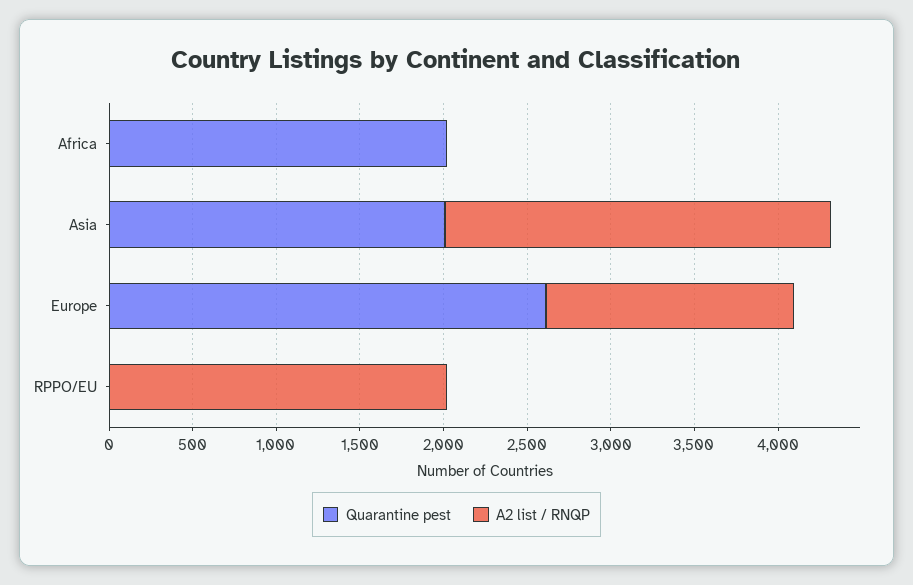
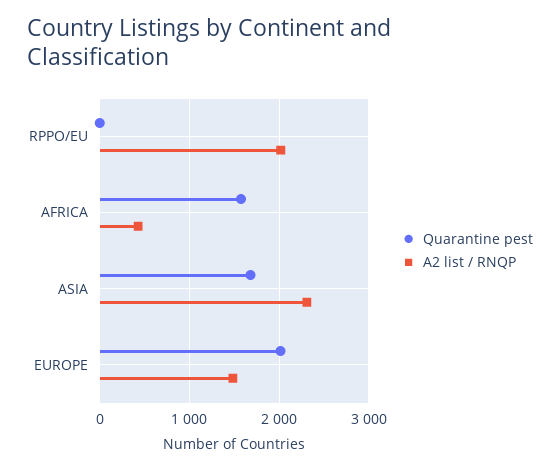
  {
    "Quarantine pest": {
-     "Africa": 2000,
+     "Africa": 1600,
-     "Asia": 2000,
+     "Asia": 1700,
-     "Europe": 2600,
+     "Europe": 2000,
      "RPPO/EU": 0
    },
    "A2 list / RNQP": {
-     "Africa": 0,
+     "Africa": 400,
      "Asia": 2300,
      "Europe": 1500,
      "RPPO/EU": 2000
    }
  }

